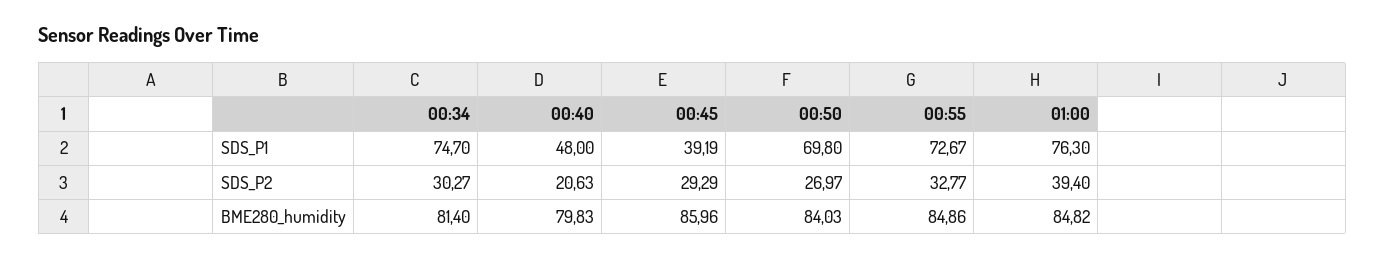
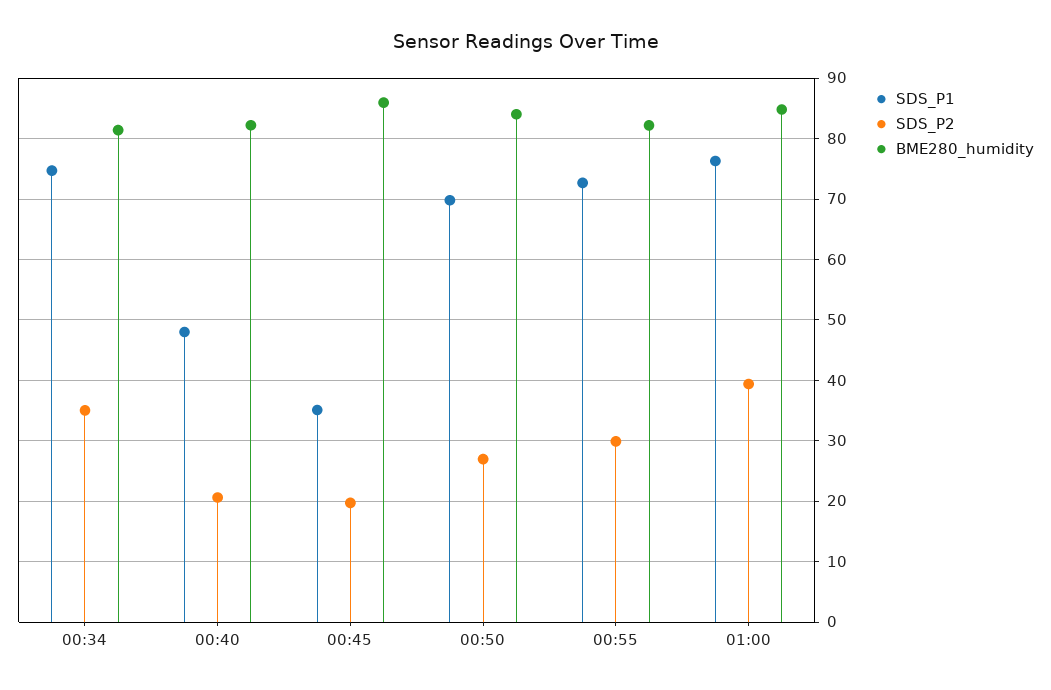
  {
    "SDS_P1": {
      "00:34": 74.7,
      "00:40": 48,
-     "00:45": 39.19,
+     "00:45": 35,
      "00:50": 69.8,
      "00:55": 72.67,
      "01:00": 76.3
    },
    "SDS_P2": {
-     "00:34": 30.27,
+     "00:34": 35,
      "00:40": 20.63,
-     "00:45": 29.29,
+     "00:45": 20,
      "00:50": 26.97,
-     "00:55": 32.77,
+     "00:55": 30,
      "01:00": 39.4
    },
    "BME280_humidity": {
      "00:34": 81.4,
-     "00:40": 79.83,
+     "00:40": 82,
      "00:45": 85.96,
      "00:50": 84.03,
-     "00:55": 84.86,
+     "00:55": 82,
      "01:00": 84.82
    }
  }

